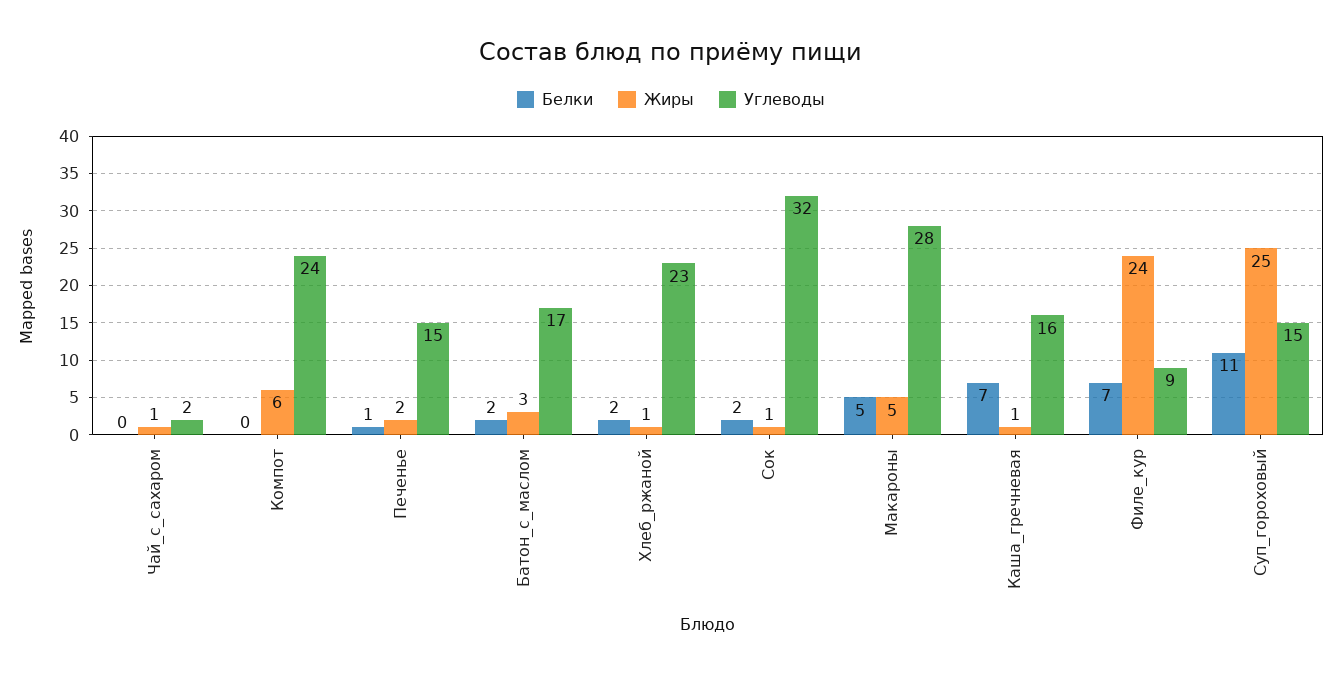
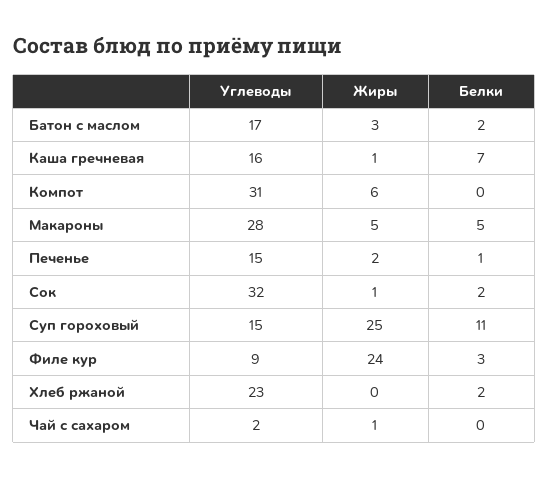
  {
    "Белки": {
      "Чай_с_сахаром": 0,
      "Компот": 0,
      "Печенье": 1,
      "Батон_с_маслом": 2,
      "Хлеб_ржаной": 2,
      "Сок": 2,
      "Макароны": 5,
      "Каша_гречневая": 7,
-     "Филе_кур": 7,
+     "Филе_кур": 3,
      "Суп_гороховый": 11
    },
    "Жиры": {
      "Чай_с_сахаром": 1,
      "Компот": 6,
      "Печенье": 2,
      "Батон_с_маслом": 3,
-     "Хлеб_ржаной": 1,
+     "Хлеб_ржаной": 0,
      "Сок": 1,
      "Макароны": 5,
      "Каша_гречневая": 1,
      "Филе_кур": 24,
      "Суп_гороховый": 25
    },
    "Углеводы": {
      "Чай_с_сахаром": 2,
-     "Компот": 24,
+     "Компот": 31,
      "Печенье": 15,
      "Батон_с_маслом": 17,
      "Хлеб_ржаной": 23,
      "Сок": 32,
      "Макароны": 28,
      "Каша_гречневая": 16,
      "Филе_кур": 9,
      "Суп_гороховый": 15
    }
  }

